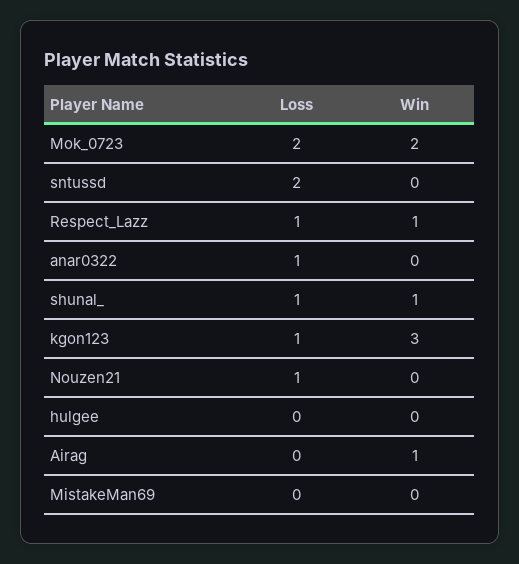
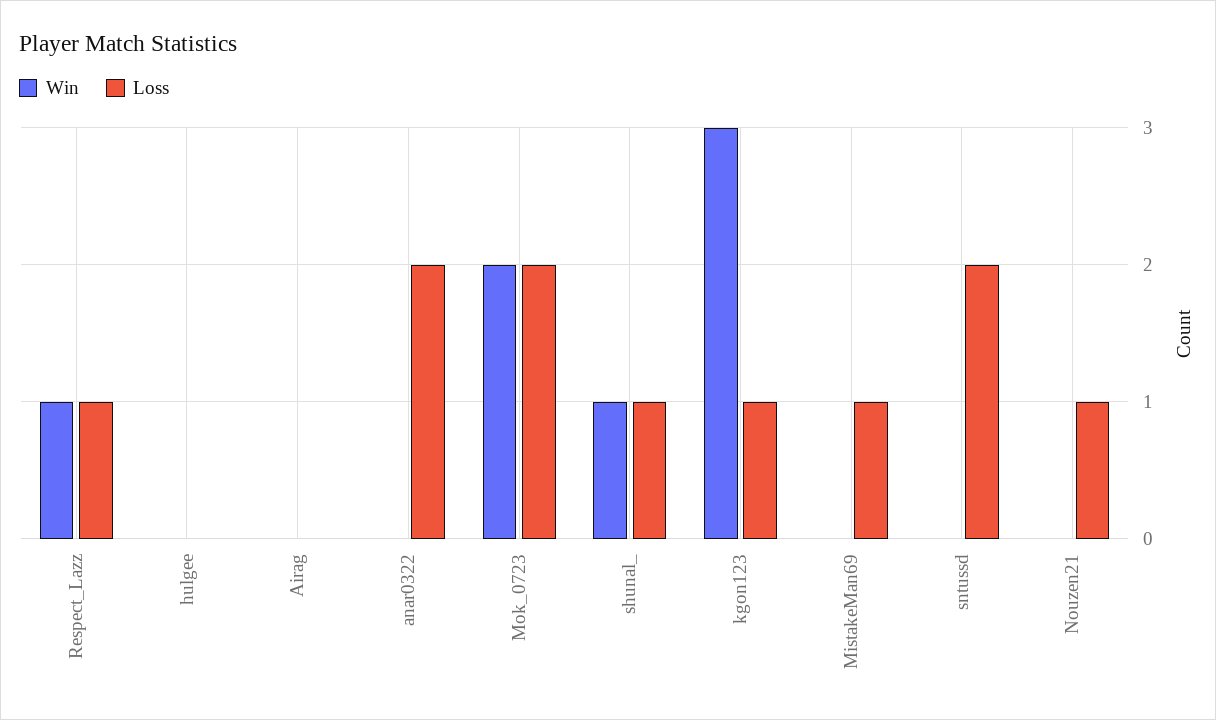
  {
    "Loss": {
      "Mok_0723": 2,
      "sntussd": 2,
      "Respect_Lazz": 1,
-     "anar0322": 1,
+     "anar0322": 2,
      "shunal_": 1,
      "kgon123": 1,
      "Nouzen21": 1,
      "hulgee": 0,
      "Airag": 0,
-     "MistakeMan69": 0
+     "MistakeMan69": 1
    },
    "Win": {
      "Mok_0723": 2,
      "sntussd": 0,
      "Respect_Lazz": 1,
      "anar0322": 0,
      "shunal_": 1,
      "kgon123": 3,
      "Nouzen21": 0,
      "hulgee": 0,
-     "Airag": 1,
+     "Airag": 0,
      "MistakeMan69": 0
    }
  }

